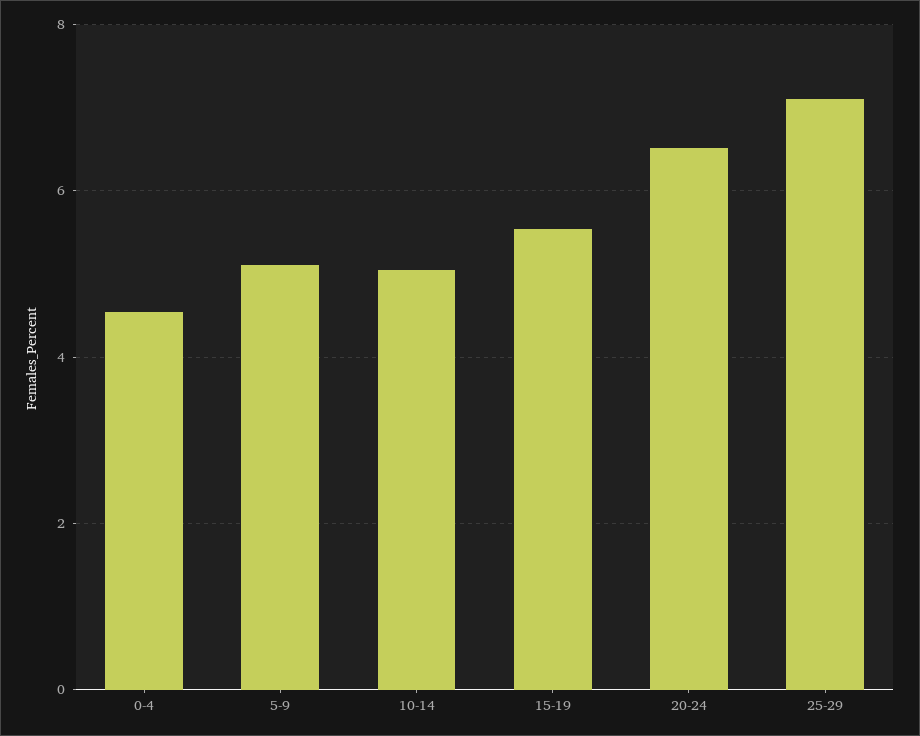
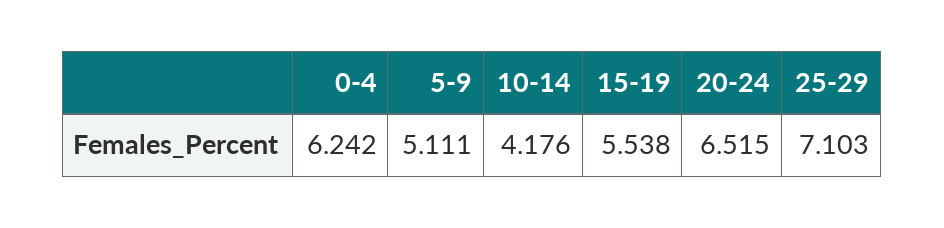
  {
-   "0-4": 4.6,
+   "0-4": 6.242,
    "5-9": 5.111,
-   "10-14": 5,
+   "10-14": 4.176,
    "15-19": 5.538,
    "20-24": 6.515,
    "25-29": 7.103
  }

